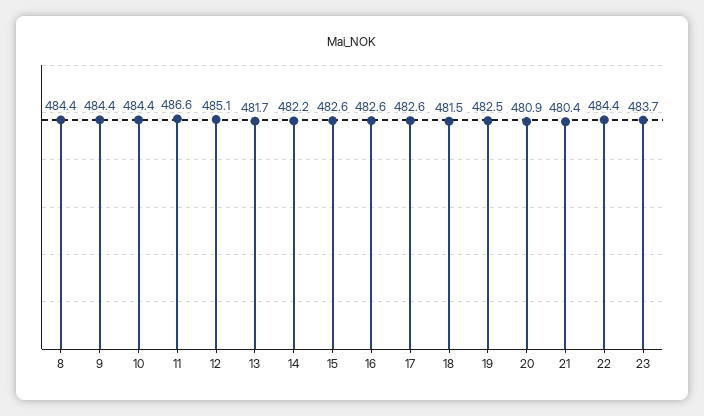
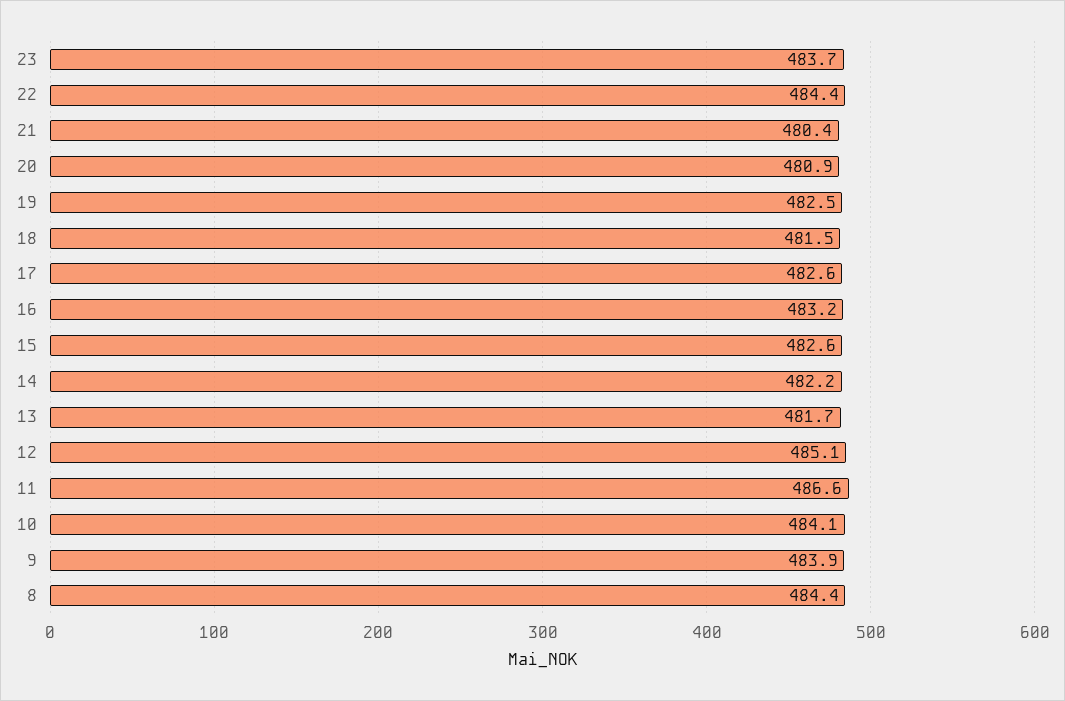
  {
    "8": 484.4,
-   "9": 484.4,
+   "9": 483.9,
-   "10": 484.4,
+   "10": 484.1,
    "11": 486.6,
    "12": 485.1,
    "13": 481.7,
    "14": 482.2,
    "15": 482.6,
-   "16": 482.6,
+   "16": 483.2,
    "17": 482.6,
    "18": 481.5,
    "19": 482.5,
    "20": 480.9,
    "21": 480.4,
    "22": 484.4,
    "23": 483.7
  }

